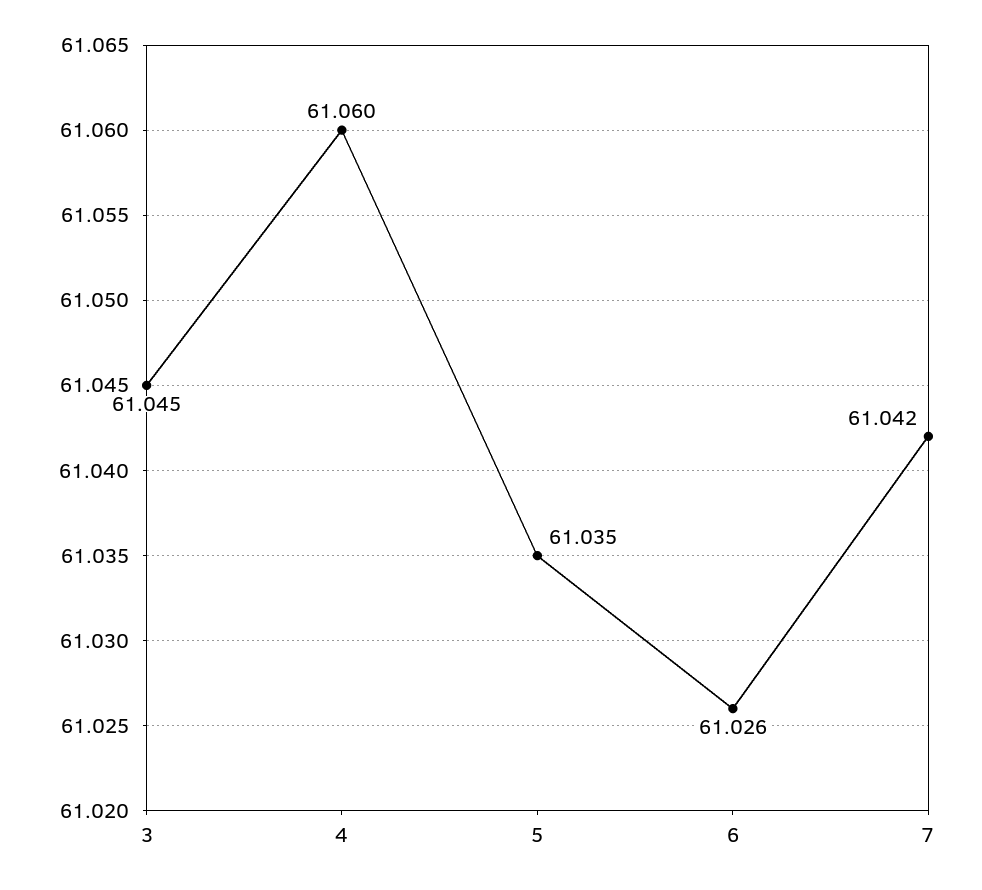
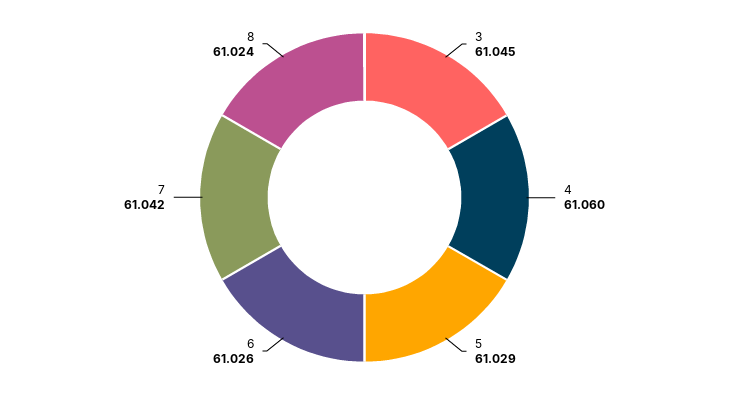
  {
    "3": 61.045,
    "4": 61.06,
-   "5": 61.035,
+   "5": 61.029,
    "6": 61.026,
-   "7": 61.042
+   "7": 61.042,
+   "8": 61.024
  }

